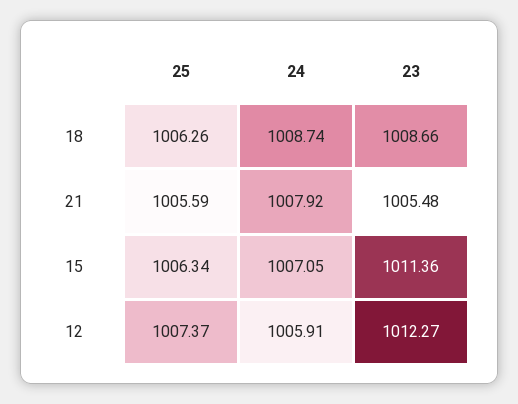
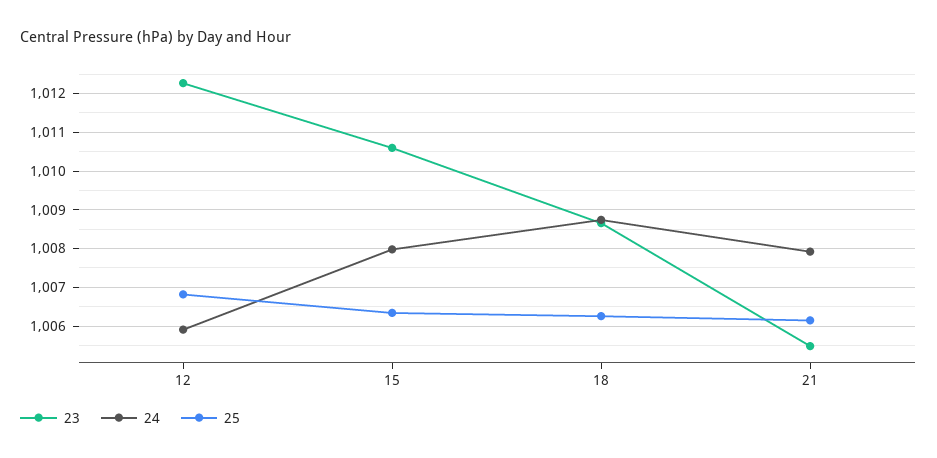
  {
    "25": {
      "18": 1006.26,
-     "21": 1005.59,
+     "21": 1006.2,
      "15": 1006.34,
-     "12": 1007.37
+     "12": 1006.8
    },
    "24": {
      "18": 1008.74,
      "21": 1007.92,
-     "15": 1007.05,
+     "15": 1008,
      "12": 1005.91
    },
    "23": {
      "18": 1008.66,
      "21": 1005.48,
-     "15": 1011.36,
+     "15": 1010.6,
      "12": 1012.27
    }
  }

